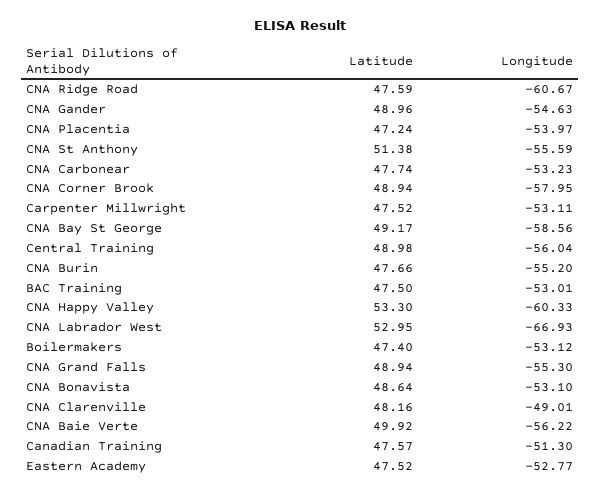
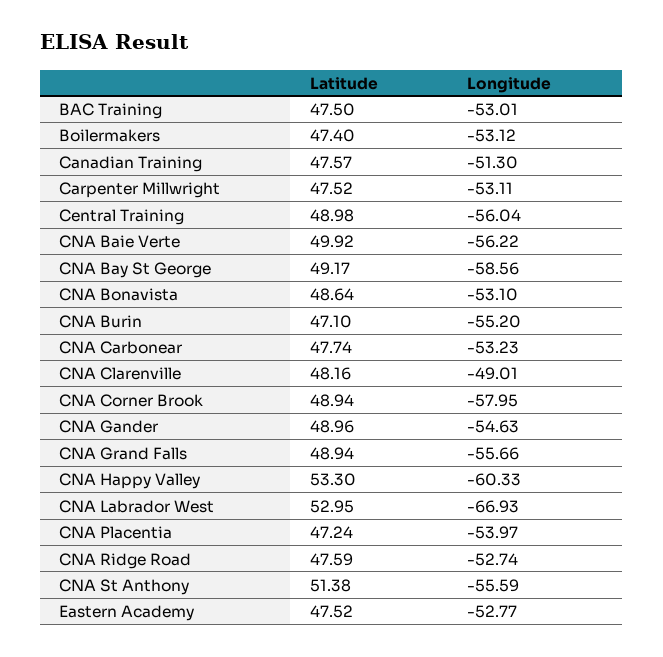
  {
    "Latitude": {
      "CNA Ridge Road": 47.59,
      "CNA Gander": 48.96,
      "CNA Placentia": 47.24,
      "CNA St Anthony": 51.38,
      "CNA Carbonear": 47.74,
      "CNA Corner Brook": 48.94,
      "Carpenter Millwright": 47.52,
      "CNA Bay St George": 49.17,
      "Central Training": 48.98,
-     "CNA Burin": 47.66,
+     "CNA Burin": 47.1,
      "BAC Training": 47.5,
      "CNA Happy Valley": 53.3,
      "CNA Labrador West": 52.95,
      "Boilermakers": 47.4,
      "CNA Grand Falls": 48.94,
      "CNA Bonavista": 48.64,
      "CNA Clarenville": 48.16,
      "CNA Baie Verte": 49.92,
      "Canadian Training": 47.57,
      "Eastern Academy": 47.52
    },
    "Longitude": {
-     "CNA Ridge Road": -60.67,
+     "CNA Ridge Road": -52.74,
      "CNA Gander": -54.63,
      "CNA Placentia": -53.97,
      "CNA St Anthony": -55.59,
      "CNA Carbonear": -53.23,
      "CNA Corner Brook": -57.95,
      "Carpenter Millwright": -53.11,
      "CNA Bay St George": -58.56,
      "Central Training": -56.04,
      "CNA Burin": -55.2,
      "BAC Training": -53.01,
      "CNA Happy Valley": -60.33,
      "CNA Labrador West": -66.93,
      "Boilermakers": -53.12,
-     "CNA Grand Falls": -55.3,
+     "CNA Grand Falls": -55.66,
      "CNA Bonavista": -53.1,
      "CNA Clarenville": -49.01,
      "CNA Baie Verte": -56.22,
      "Canadian Training": -51.3,
      "Eastern Academy": -52.77
    }
  }

